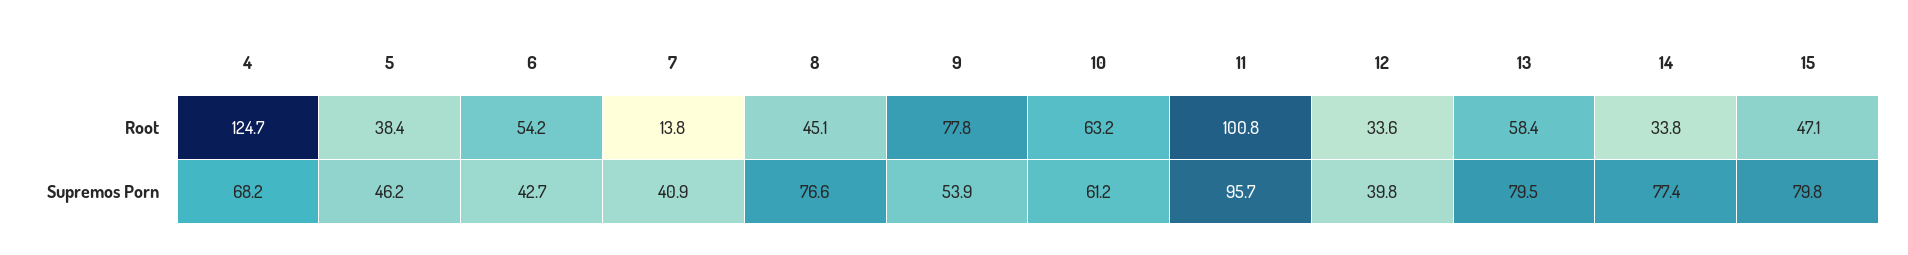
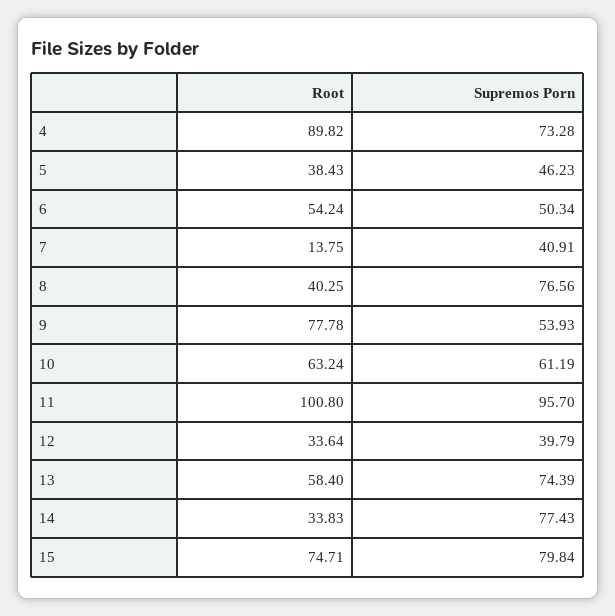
  {
    "4": {
-     "Root": 124.7,
+     "Root": 89.82,
-     "Supremos Porn": 68.2
+     "Supremos Porn": 73.28
    },
    "5": {
      "Root": 38.43,
      "Supremos Porn": 46.23
    },
    "6": {
      "Root": 54.24,
-     "Supremos Porn": 42.7
+     "Supremos Porn": 50.34
    },
    "7": {
      "Root": 13.75,
      "Supremos Porn": 40.91
    },
    "8": {
-     "Root": 45.1,
+     "Root": 40.25,
      "Supremos Porn": 76.56
    },
    "9": {
      "Root": 77.78,
      "Supremos Porn": 53.93
    },
    "10": {
      "Root": 63.24,
      "Supremos Porn": 61.19
    },
    "11": {
      "Root": 100.8,
      "Supremos Porn": 95.7
    },
    "12": {
      "Root": 33.64,
      "Supremos Porn": 39.79
    },
    "13": {
      "Root": 58.4,
-     "Supremos Porn": 79.5
+     "Supremos Porn": 74.39
    },
    "14": {
      "Root": 33.83,
      "Supremos Porn": 77.43
    },
    "15": {
-     "Root": 47.1,
+     "Root": 74.71,
      "Supremos Porn": 79.84
    }
  }

